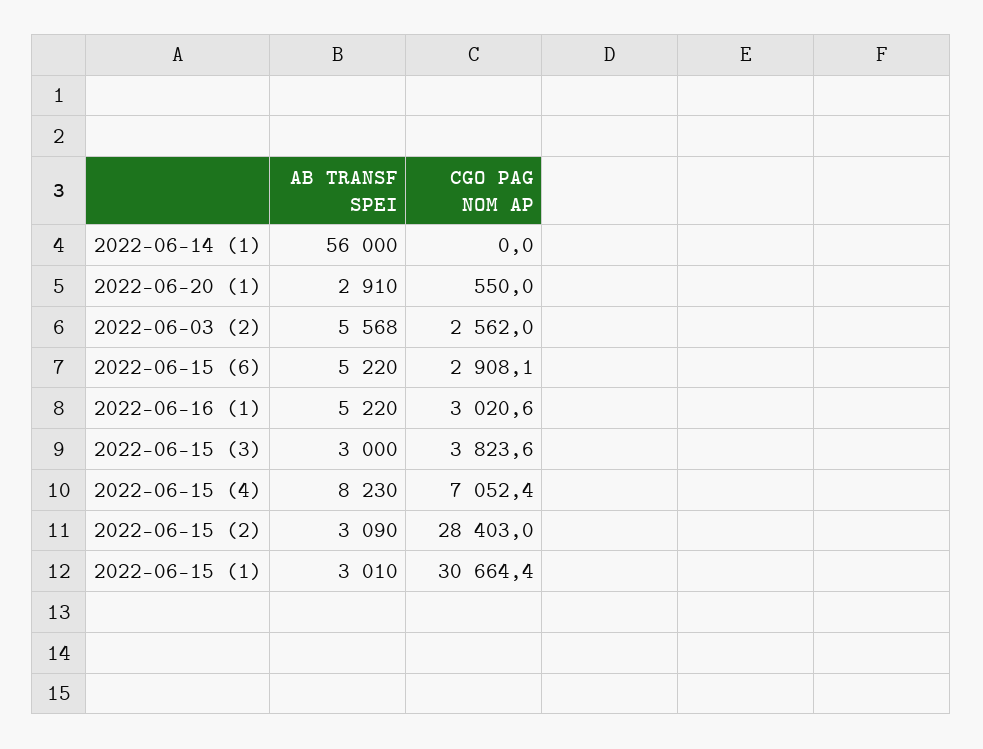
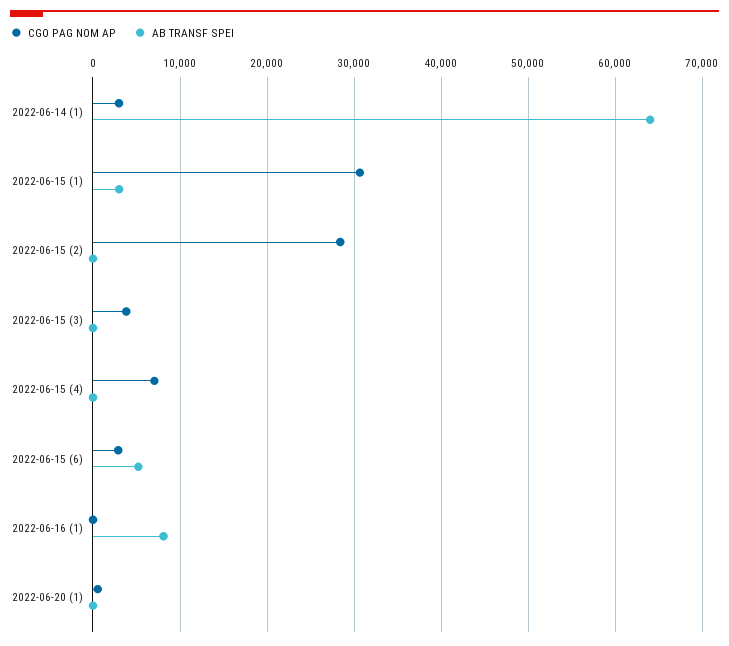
  {
    "AB TRANSF SPEI": {
-     "2022-06-14 (1)": 56000,
+     "2022-06-14 (1)": 64000,
-     "2022-06-20 (1)": 2910,
+     "2022-06-20 (1)": 0,
-     "2022-06-03 (2)": 5568,
      "2022-06-15 (6)": 5220,
-     "2022-06-16 (1)": 5220,
+     "2022-06-16 (1)": 8000,
-     "2022-06-15 (3)": 3000,
+     "2022-06-15 (3)": 0,
-     "2022-06-15 (4)": 8230,
+     "2022-06-15 (4)": 0,
-     "2022-06-15 (2)": 3090,
+     "2022-06-15 (2)": 0,
      "2022-06-15 (1)": 3010
    },
    "CGO PAG NOM AP": {
-     "2022-06-14 (1)": 0,
+     "2022-06-14 (1)": 3000,
      "2022-06-20 (1)": 550,
-     "2022-06-03 (2)": 2562,
      "2022-06-15 (6)": 2908.1,
-     "2022-06-16 (1)": 3020.6,
+     "2022-06-16 (1)": 0,
      "2022-06-15 (3)": 3823.6,
      "2022-06-15 (4)": 7052.4,
      "2022-06-15 (2)": 28403,
      "2022-06-15 (1)": 30664.4
    }
  }

